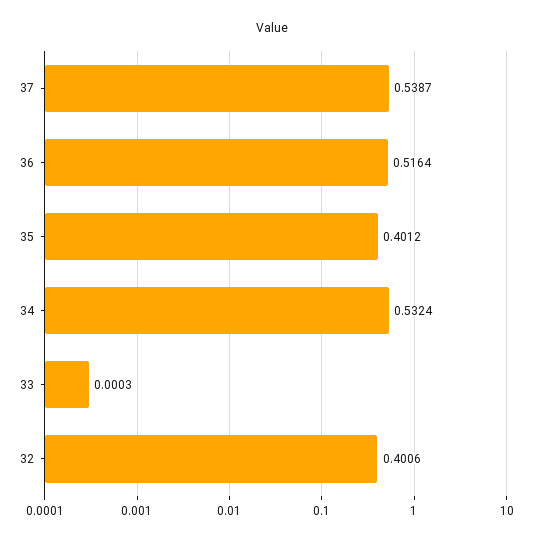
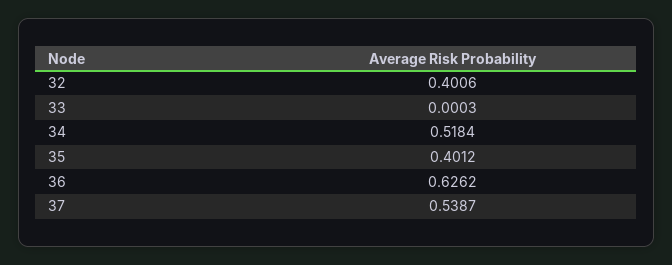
  {
    "37": 0.5387,
-   "36": 0.5164,
+   "36": 0.6262,
    "35": 0.4012,
-   "34": 0.5324,
+   "34": 0.5184,
    "33": 0.0003,
    "32": 0.4006
  }

